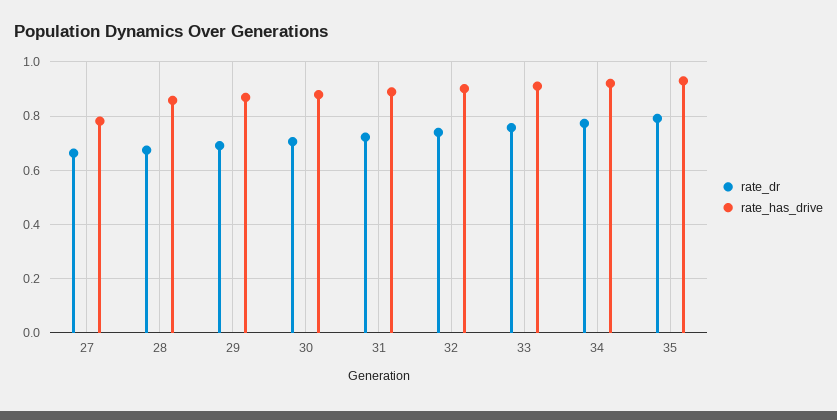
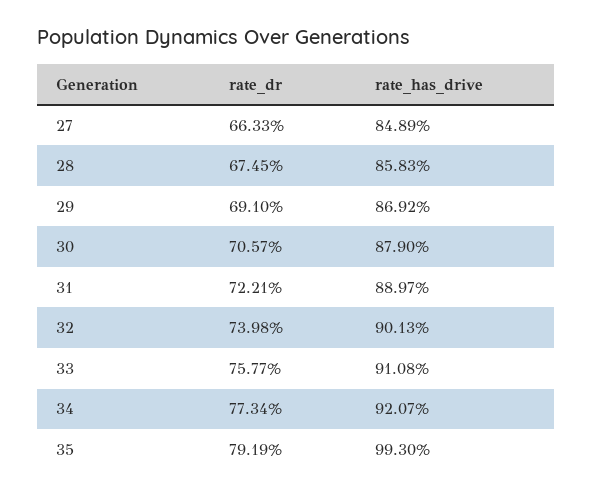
  {
    "rate_dr": {
      "27": 0.6633,
      "28": 0.6745,
      "29": 0.691,
      "30": 0.7057,
      "31": 0.7221,
      "32": 0.7398,
      "33": 0.7577,
      "34": 0.7734,
      "35": 0.7919
    },
    "rate_has_drive": {
-     "27": 0.775,
+     "27": 0.8489,
      "28": 0.8583,
      "29": 0.8692,
      "30": 0.879,
      "31": 0.8897,
      "32": 0.9013,
      "33": 0.9108,
      "34": 0.9207,
-     "35": 0.925
+     "35": 0.993
    }
  }

